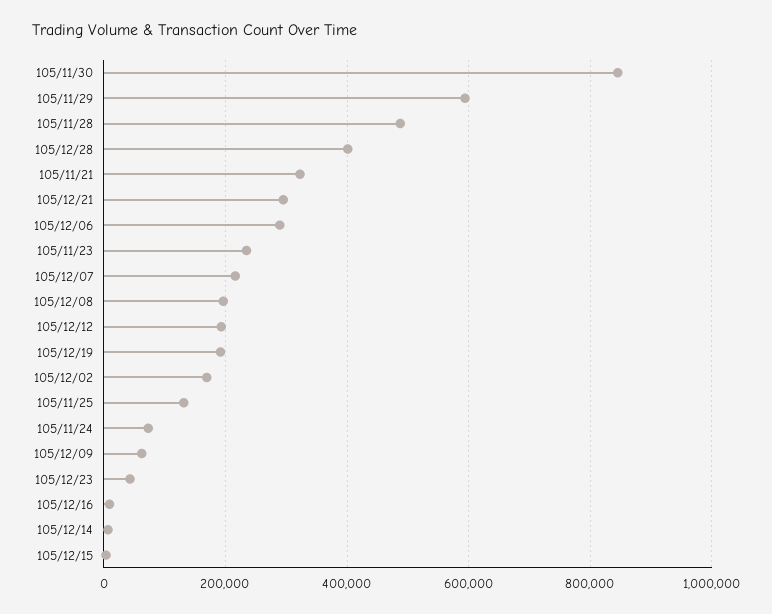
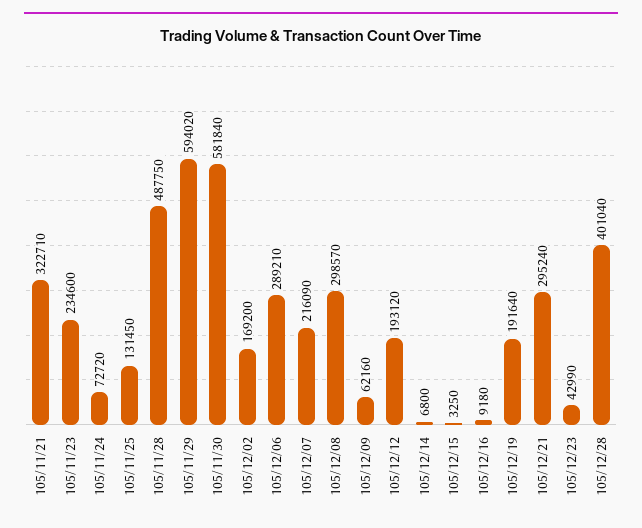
  {
-   "105/11/30": 840000,
+   "105/11/30": 581840,
    "105/11/29": 594020,
    "105/11/28": 487750,
    "105/12/28": 401040,
    "105/11/21": 322710,
    "105/12/21": 295240,
    "105/12/06": 289210,
    "105/11/23": 234600,
    "105/12/07": 216090,
-   "105/12/08": 200000,
+   "105/12/08": 298570,
    "105/12/12": 193120,
    "105/12/19": 191640,
    "105/12/02": 169200,
    "105/11/25": 131450,
    "105/11/24": 72720,
    "105/12/09": 62160,
    "105/12/23": 42990,
    "105/12/16": 9180,
    "105/12/14": 6800,
    "105/12/15": 3250
  }

